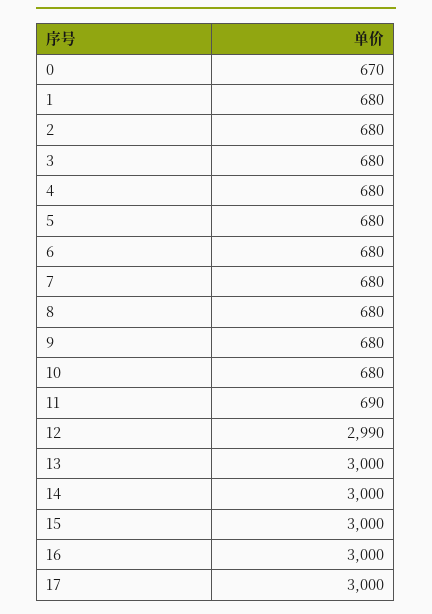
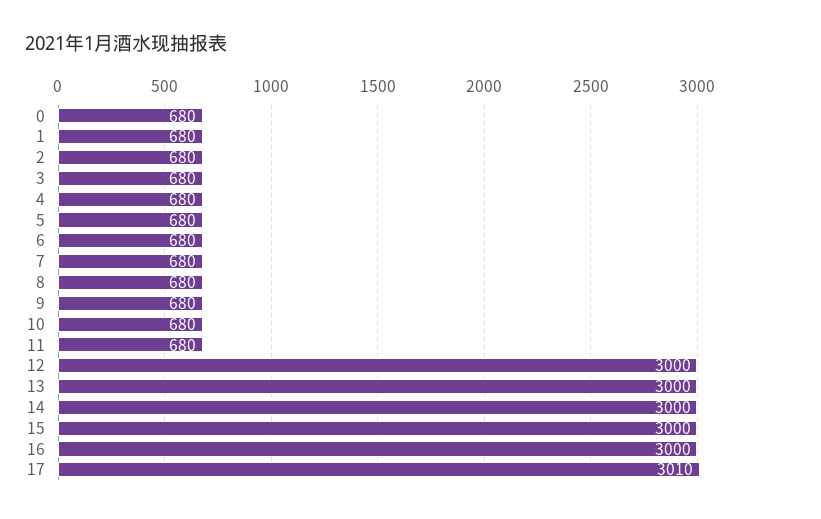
  {
-   "0": 670,
+   "0": 680,
    "1": 680,
    "2": 680,
    "3": 680,
    "4": 680,
    "5": 680,
    "6": 680,
    "7": 680,
    "8": 680,
    "9": 680,
    "10": 680,
-   "11": 690,
+   "11": 680,
-   "12": 2990,
+   "12": 3000,
    "13": 3000,
    "14": 3000,
    "15": 3000,
    "16": 3000,
-   "17": 3000
+   "17": 3010
  }

